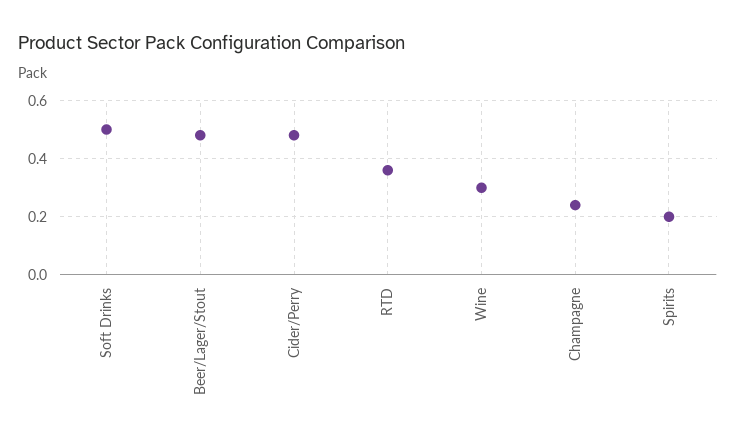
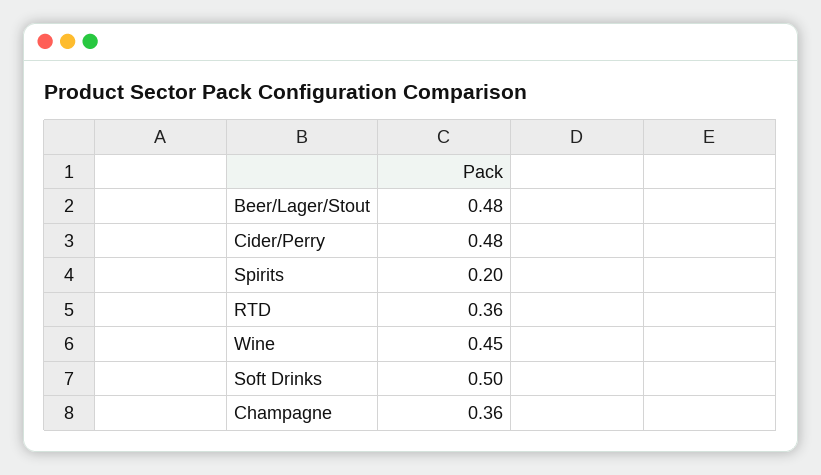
  {
    "Soft Drinks": 0.5,
    "Beer/Lager/Stout": 0.48,
    "Cider/Perry": 0.48,
    "RTD": 0.36,
-   "Wine": 0.3,
+   "Wine": 0.45,
-   "Champagne": 0.25,
+   "Champagne": 0.36,
    "Spirits": 0.2
  }

